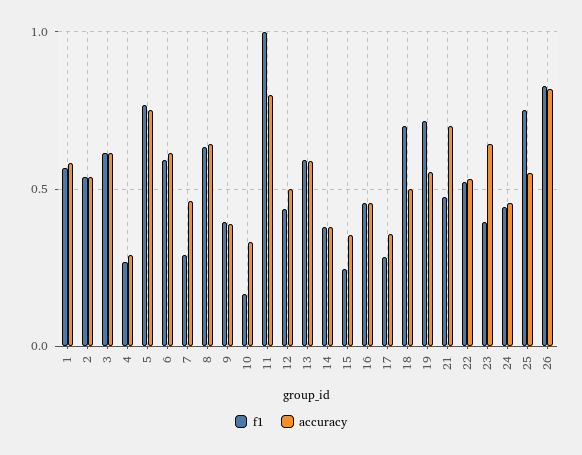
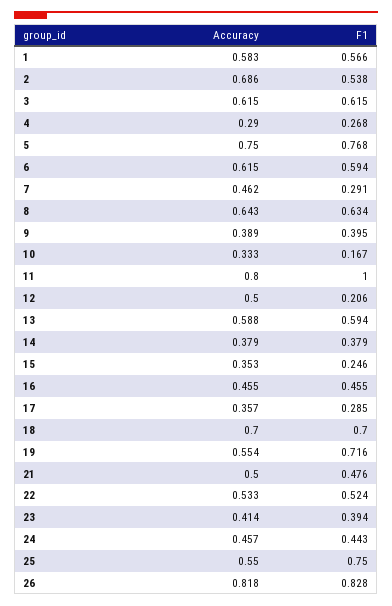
  {
    "f1": {
      "1": 0.566,
      "2": 0.538,
      "3": 0.615,
      "4": 0.268,
      "5": 0.768,
      "6": 0.594,
      "7": 0.291,
      "8": 0.634,
      "9": 0.395,
      "10": 0.167,
      "11": 1,
-     "12": 0.45,
+     "12": 0.206,
      "13": 0.594,
      "14": 0.379,
      "15": 0.246,
      "16": 0.455,
      "17": 0.285,
      "18": 0.7,
      "19": 0.716,
      "21": 0.476,
      "22": 0.524,
      "23": 0.394,
      "24": 0.443,
      "25": 0.75,
      "26": 0.828
    },
    "accuracy": {
      "1": 0.583,
-     "2": 0.55,
+     "2": 0.686,
      "3": 0.615,
      "4": 0.29,
      "5": 0.75,
      "6": 0.615,
      "7": 0.462,
      "8": 0.643,
      "9": 0.389,
      "10": 0.333,
      "11": 0.8,
      "12": 0.5,
      "13": 0.588,
      "14": 0.379,
      "15": 0.353,
      "16": 0.455,
      "17": 0.357,
-     "18": 0.5,
+     "18": 0.7,
      "19": 0.554,
-     "21": 0.7,
+     "21": 0.5,
      "22": 0.533,
-     "23": 0.65,
+     "23": 0.414,
      "24": 0.457,
      "25": 0.55,
      "26": 0.818
    }
  }

